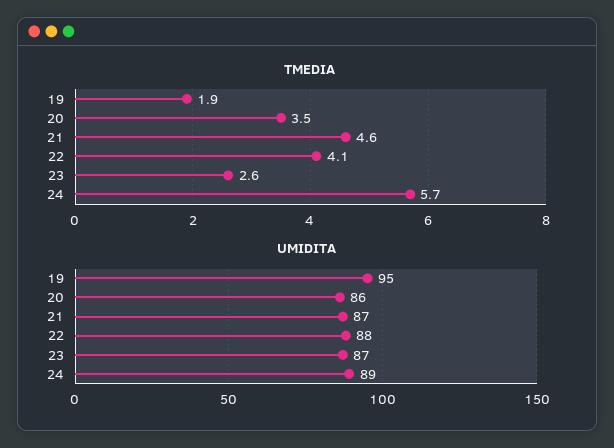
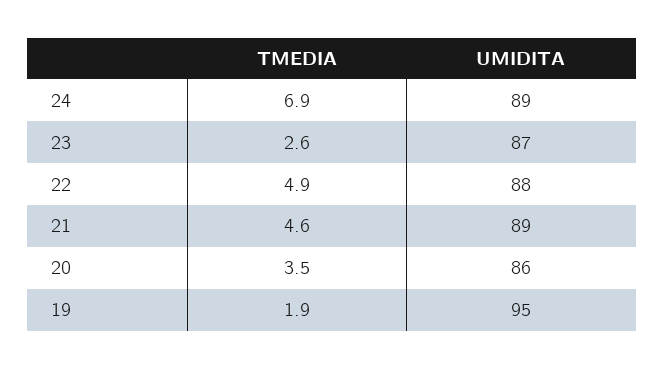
  {
    "TMEDIA": {
      "19": 1.9,
      "20": 3.5,
      "21": 4.6,
-     "22": 4.1,
+     "22": 4.9,
      "23": 2.6,
-     "24": 5.7
+     "24": 6.9
    },
    "UMIDITA": {
      "19": 95,
      "20": 86,
-     "21": 87,
+     "21": 89,
      "22": 88,
      "23": 87,
      "24": 89
    }
  }

